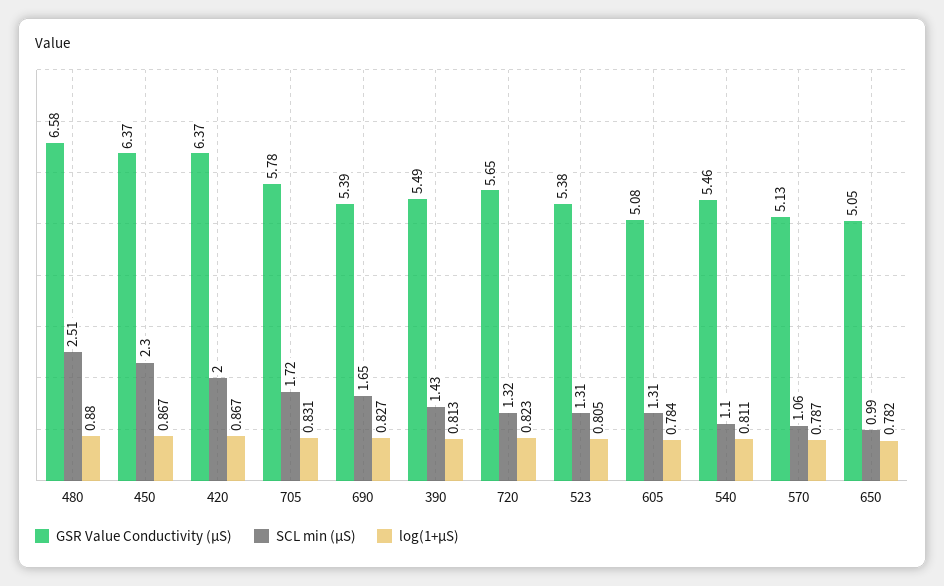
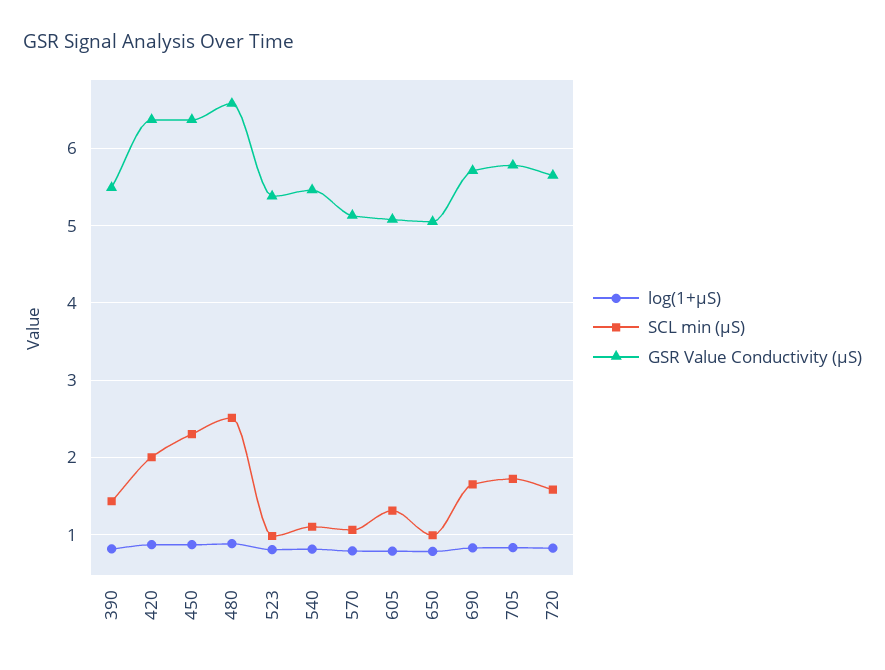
  {
    "GSR Value Conductivity (µS)": {
      "480": 6.58,
      "450": 6.37,
      "420": 6.37,
      "705": 5.78,
-     "690": 5.39,
+     "690": 5.7,
      "390": 5.49,
      "720": 5.65,
      "523": 5.38,
      "605": 5.08,
      "540": 5.46,
      "570": 5.13,
      "650": 5.05
    },
    "SCL min (µS)": {
      "480": 2.51,
      "450": 2.3,
      "420": 2,
      "705": 1.72,
      "690": 1.65,
      "390": 1.43,
-     "720": 1.32,
+     "720": 1.6,
-     "523": 1.31,
+     "523": 1,
      "605": 1.31,
      "540": 1.1,
      "570": 1.06,
      "650": 0.99
    },
    "log(1+µS)": {
      "480": 0.88,
      "450": 0.867,
      "420": 0.867,
      "705": 0.831,
      "690": 0.827,
      "390": 0.813,
      "720": 0.823,
      "523": 0.805,
      "605": 0.784,
      "540": 0.811,
      "570": 0.787,
      "650": 0.782
    }
  }

